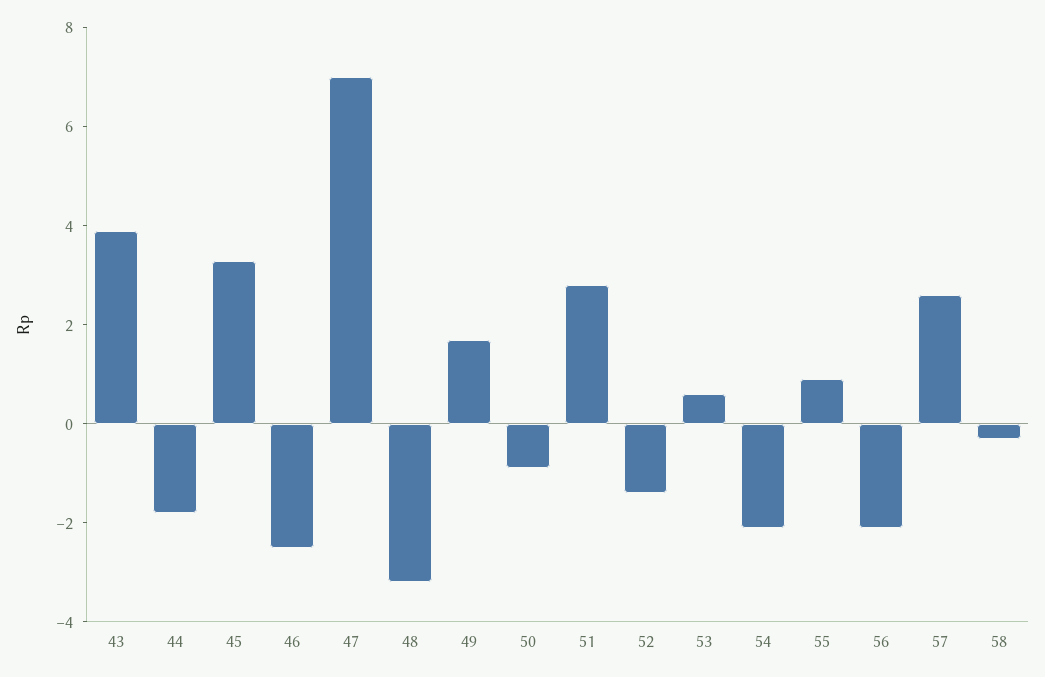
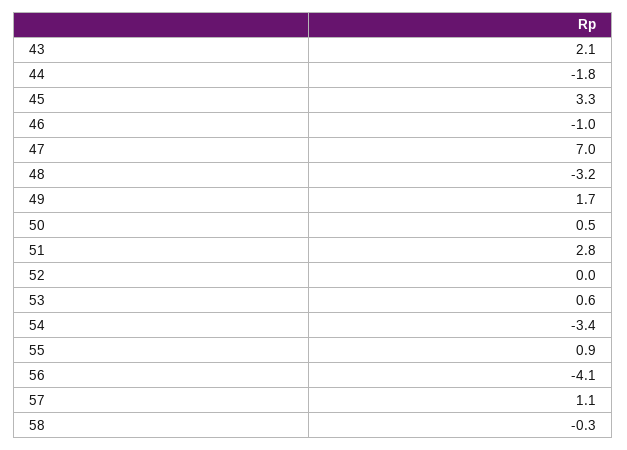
  {
-   "43": 4,
+   "43": 2.1,
    "44": -1.8,
    "45": 3.3,
-   "46": -2.5,
+   "46": -1,
    "47": 7,
    "48": -3.2,
    "49": 1.7,
-   "50": -1,
+   "50": 0.5,
    "51": 2.8,
-   "52": -1.5,
+   "52": 0,
    "53": 0.6,
-   "54": -2,
+   "54": -3.4,
    "55": 0.9,
-   "56": -2,
+   "56": -4.1,
-   "57": 2.5,
+   "57": 1.1,
    "58": -0.3
  }

